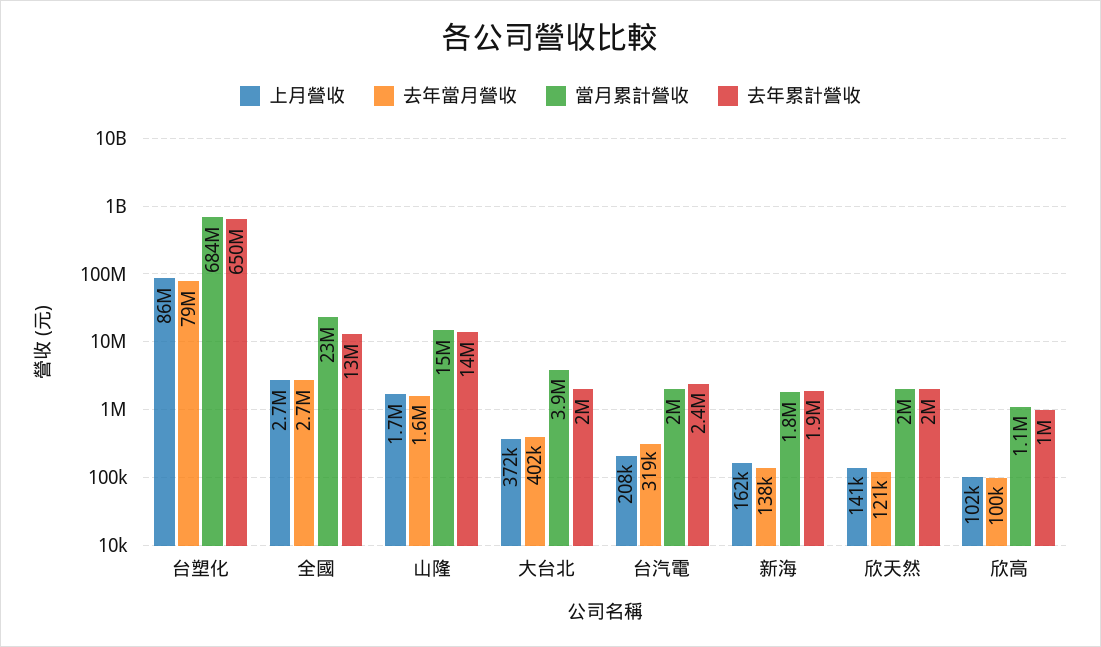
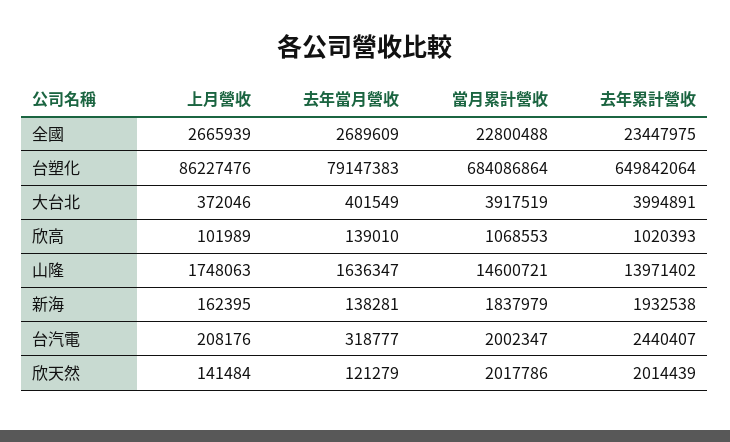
  {
    "上月營收": {
      "台塑化": 86227476,
      "全國": 2665939,
      "山隆": 1748063,
      "大台北": 372046,
      "台汽電": 208176,
      "新海": 162395,
      "欣天然": 141484,
      "欣高": 101989
    },
    "去年當月營收": {
      "台塑化": 79147383,
      "全國": 2689609,
      "山隆": 1636347,
      "大台北": 401549,
      "台汽電": 318777,
      "新海": 138281,
      "欣天然": 121279,
-     "欣高": 100000
+     "欣高": 139010
    },
    "當月累計營收": {
      "台塑化": 684086864,
      "全國": 22800488,
      "山隆": 14600721,
      "大台北": 3917519,
      "台汽電": 2002347,
      "新海": 1837979,
      "欣天然": 2017786,
      "欣高": 1068553
    },
    "去年累計營收": {
      "台塑化": 649842064,
-     "全國": 13000000,
+     "全國": 23447975,
      "山隆": 13971402,
-     "大台北": 2000000,
+     "大台北": 3994891,
      "台汽電": 2440407,
      "新海": 1932538,
      "欣天然": 2014439,
      "欣高": 1020393
    }
  }

